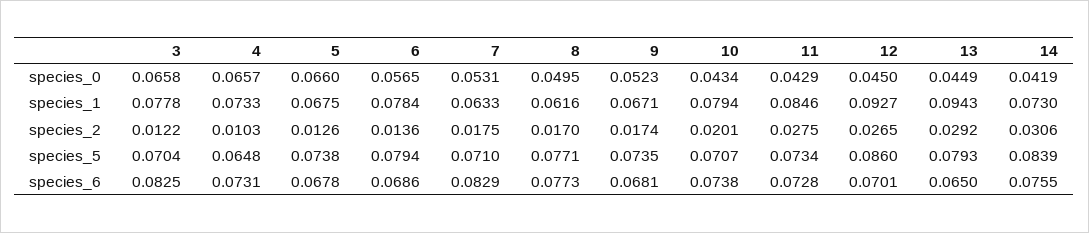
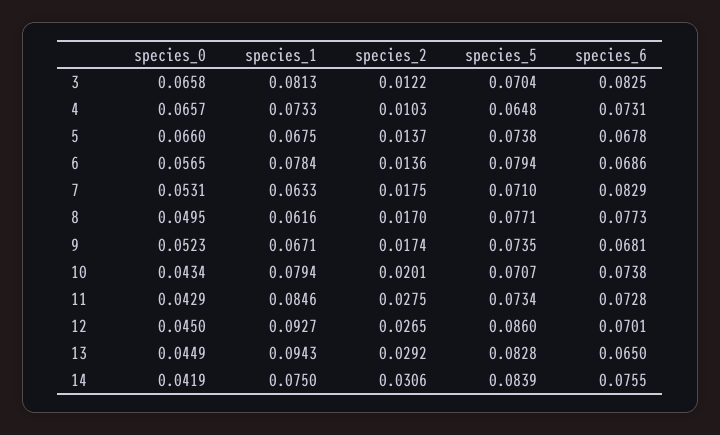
  {
    "3": {
      "species_0": 0.0658,
-     "species_1": 0.0778,
+     "species_1": 0.0813,
      "species_2": 0.0122,
      "species_5": 0.0704,
      "species_6": 0.0825
    },
    "4": {
      "species_0": 0.0657,
      "species_1": 0.0733,
      "species_2": 0.0103,
      "species_5": 0.0648,
      "species_6": 0.0731
    },
    "5": {
      "species_0": 0.066,
      "species_1": 0.0675,
-     "species_2": 0.0126,
+     "species_2": 0.0137,
      "species_5": 0.0738,
      "species_6": 0.0678
    },
    "6": {
      "species_0": 0.0565,
      "species_1": 0.0784,
      "species_2": 0.0136,
      "species_5": 0.0794,
      "species_6": 0.0686
    },
    "7": {
      "species_0": 0.0531,
      "species_1": 0.0633,
      "species_2": 0.0175,
      "species_5": 0.071,
      "species_6": 0.0829
    },
    "8": {
      "species_0": 0.0495,
      "species_1": 0.0616,
      "species_2": 0.017,
      "species_5": 0.0771,
      "species_6": 0.0773
    },
    "9": {
      "species_0": 0.0523,
      "species_1": 0.0671,
      "species_2": 0.0174,
      "species_5": 0.0735,
      "species_6": 0.0681
    },
    "10": {
      "species_0": 0.0434,
      "species_1": 0.0794,
      "species_2": 0.0201,
      "species_5": 0.0707,
      "species_6": 0.0738
    },
    "11": {
      "species_0": 0.0429,
      "species_1": 0.0846,
      "species_2": 0.0275,
      "species_5": 0.0734,
      "species_6": 0.0728
    },
    "12": {
      "species_0": 0.045,
      "species_1": 0.0927,
      "species_2": 0.0265,
      "species_5": 0.086,
      "species_6": 0.0701
    },
    "13": {
      "species_0": 0.0449,
      "species_1": 0.0943,
      "species_2": 0.0292,
-     "species_5": 0.0793,
+     "species_5": 0.0828,
      "species_6": 0.065
    },
    "14": {
      "species_0": 0.0419,
-     "species_1": 0.073,
+     "species_1": 0.075,
      "species_2": 0.0306,
      "species_5": 0.0839,
      "species_6": 0.0755
    }
  }

